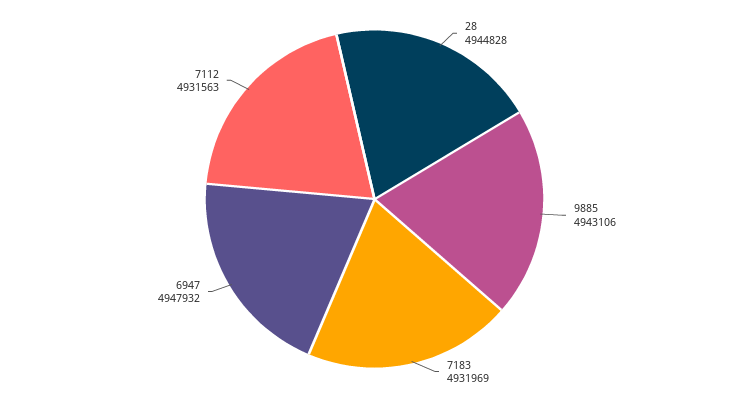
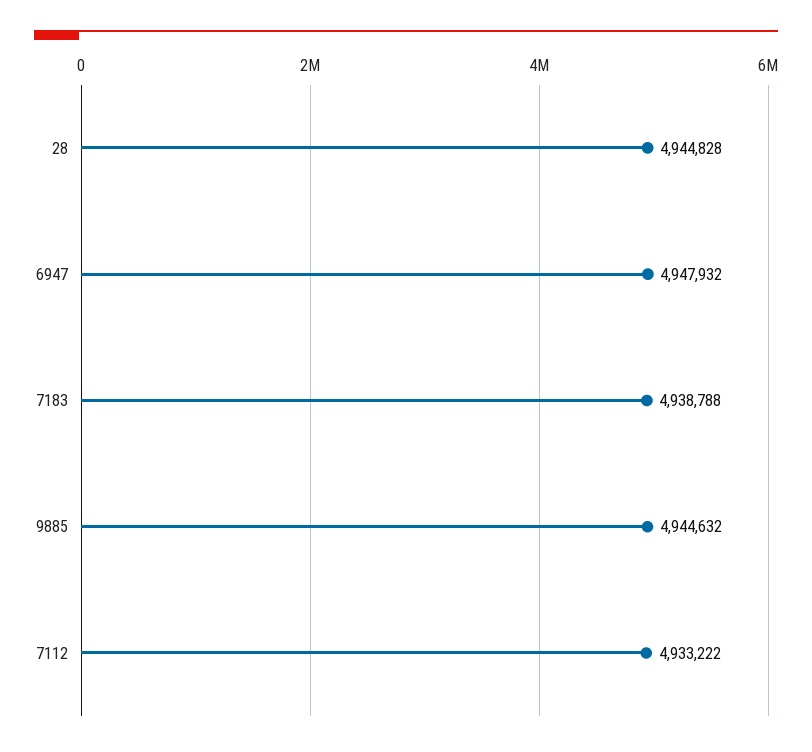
  {
    "28": 4944828,
-   "9885": 4943106,
+   "9885": 4944632,
-   "7183": 4931969,
+   "7183": 4938788,
    "6947": 4947932,
-   "7112": 4931563
+   "7112": 4933222
  }

